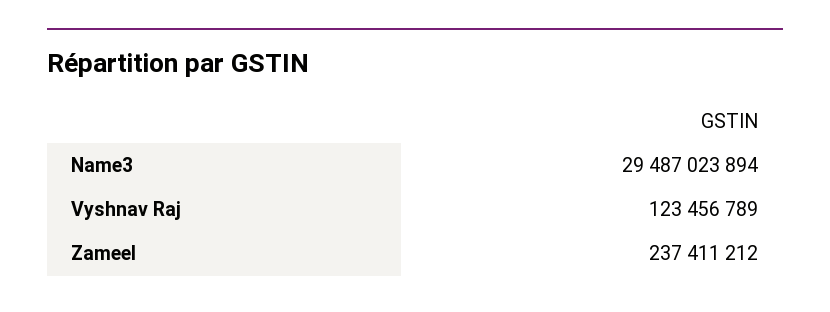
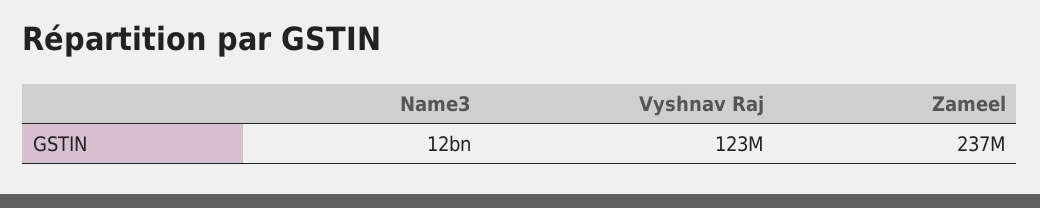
  {
-   "Name3": 29487023894,
+   "Name3": 12000000000,
    "Vyshnav Raj": 123456789,
    "Zameel": 237411212
  }

